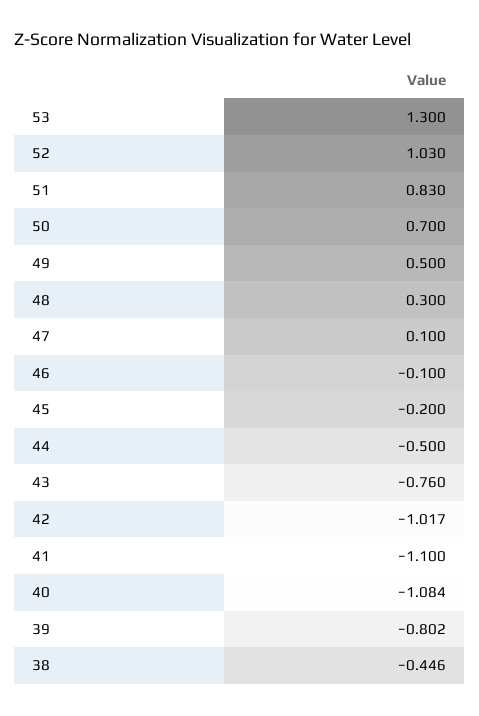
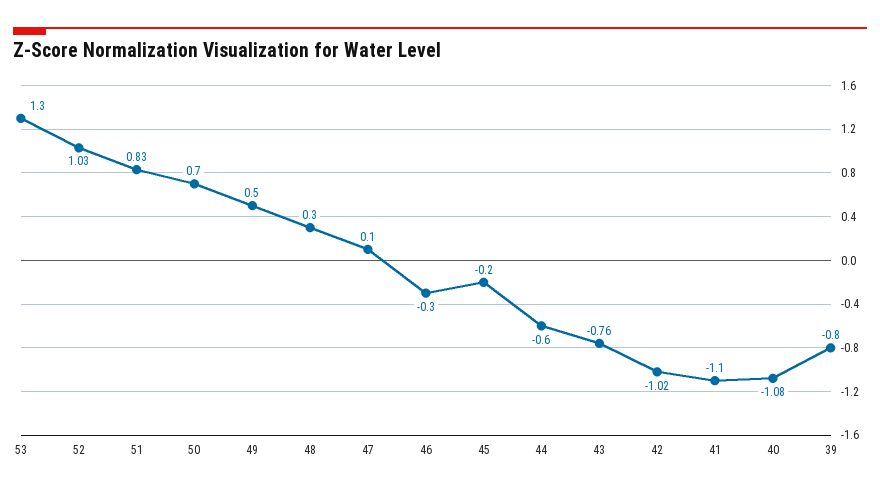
  {
    "53": 1.3,
    "52": 1.03,
    "51": 0.83,
    "50": 0.7,
    "49": 0.5,
    "48": 0.3,
    "47": 0.1,
-   "46": -0.1,
+   "46": -0.3,
    "45": -0.2,
-   "44": -0.5,
+   "44": -0.6,
    "43": -0.76,
    "42": -1.017,
    "41": -1.1,
    "40": -1.084,
-   "39": -0.802,
+   "39": -0.802
-   "38": -0.446
  }

